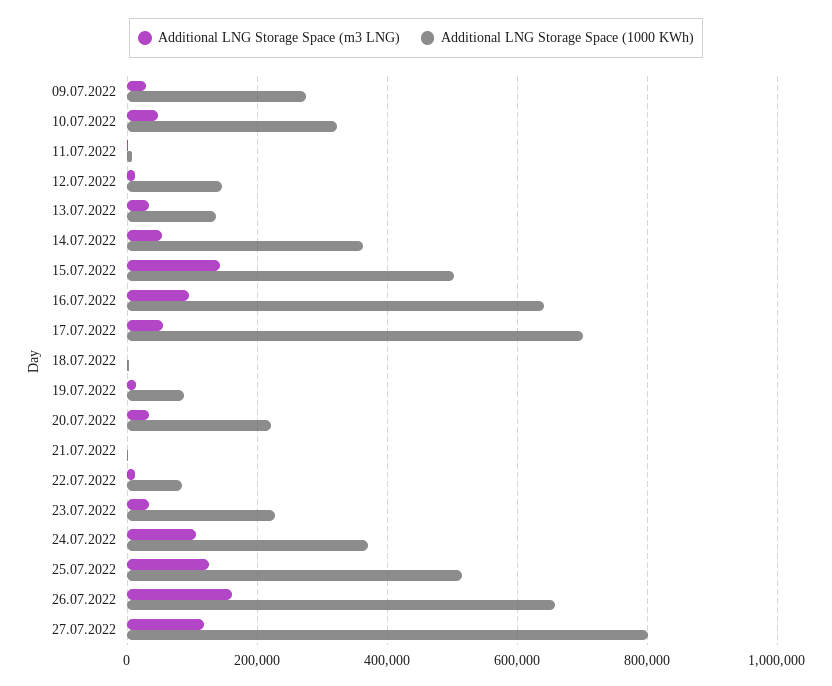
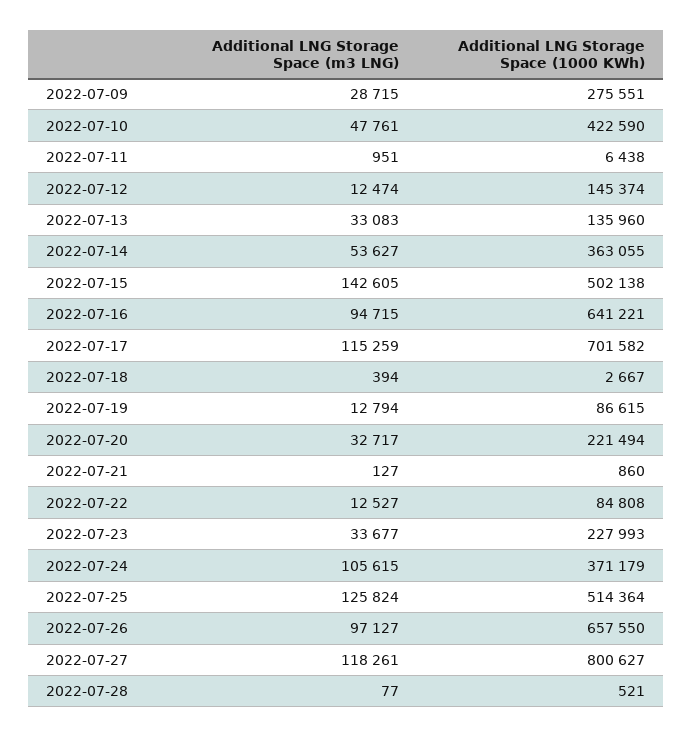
  {
    "Additional LNG Storage Space (m3 LNG)": {
      "09.07.2022": 28715,
      "10.07.2022": 47761,
      "11.07.2022": 951,
      "12.07.2022": 12474,
      "13.07.2022": 33083,
      "14.07.2022": 53627,
      "15.07.2022": 142605,
      "16.07.2022": 94715,
-     "17.07.2022": 60000,
+     "17.07.2022": 115259,
      "18.07.2022": 394,
      "19.07.2022": 12794,
      "20.07.2022": 32717,
      "21.07.2022": 127,
      "22.07.2022": 12527,
      "23.07.2022": 33677,
      "24.07.2022": 105615,
      "25.07.2022": 125824,
-     "26.07.2022": 160000,
+     "26.07.2022": 97127,
-     "27.07.2022": 118261
+     "27.07.2022": 118261,
+     "2022-07-28": 77
    },
    "Additional LNG Storage Space (1000 KWh)": {
      "09.07.2022": 275551,
-     "10.07.2022": 320000,
+     "10.07.2022": 422590,
      "11.07.2022": 6438,
      "12.07.2022": 145374,
      "13.07.2022": 135960,
      "14.07.2022": 363055,
      "15.07.2022": 502138,
      "16.07.2022": 641221,
      "17.07.2022": 701582,
      "18.07.2022": 2667,
      "19.07.2022": 86615,
      "20.07.2022": 221494,
      "21.07.2022": 860,
      "22.07.2022": 84808,
      "23.07.2022": 227993,
      "24.07.2022": 371179,
      "25.07.2022": 514364,
      "26.07.2022": 657550,
-     "27.07.2022": 800627
+     "27.07.2022": 800627,
+     "2022-07-28": 521
    }
  }

